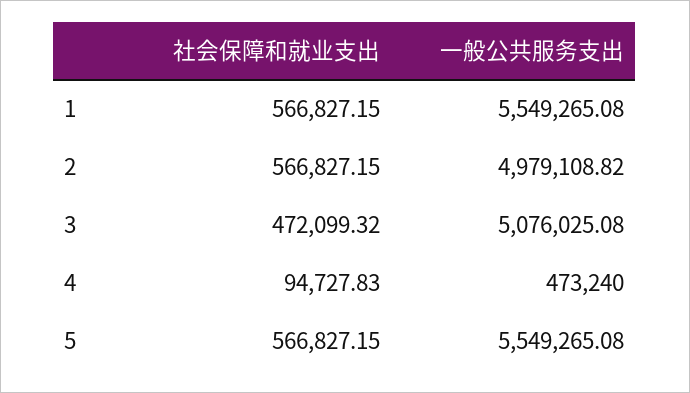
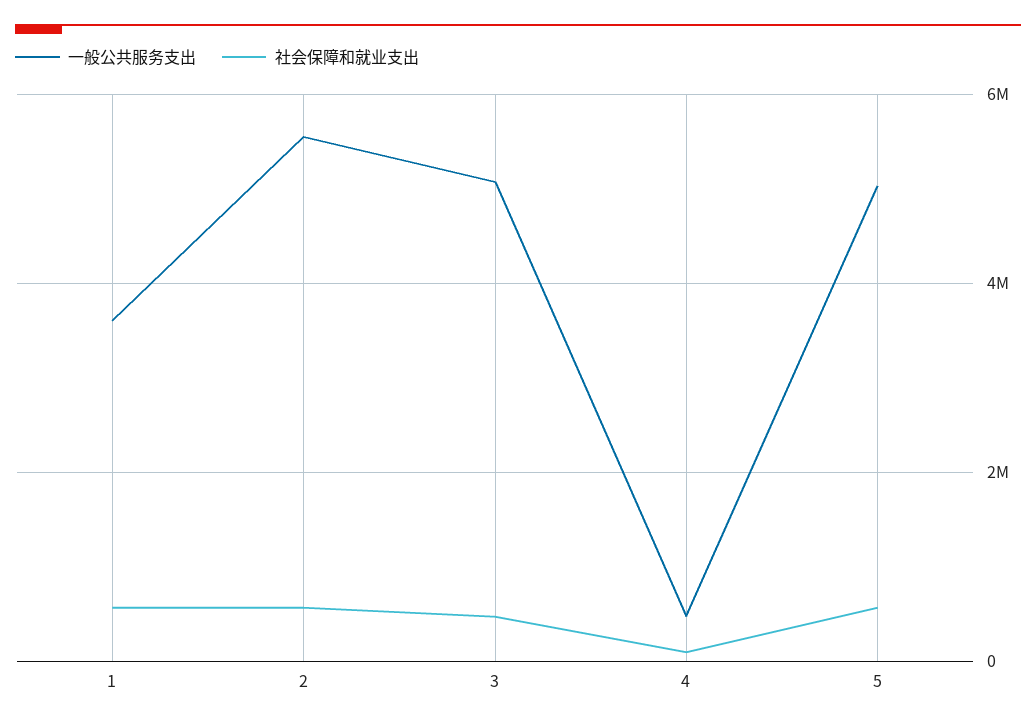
  {
    "社会保障和就业支出": {
      "1": 566827.15,
      "2": 566827.15,
      "3": 472099.32,
      "4": 94727.83,
      "5": 566827.15
    },
    "一般公共服务支出": {
-     "1": 5549265.08,
+     "1": 3600000,
-     "2": 4979108.82,
+     "2": 5600000,
      "3": 5076025.08,
      "4": 473240,
-     "5": 5549265.08
+     "5": 5000000
    }
  }

